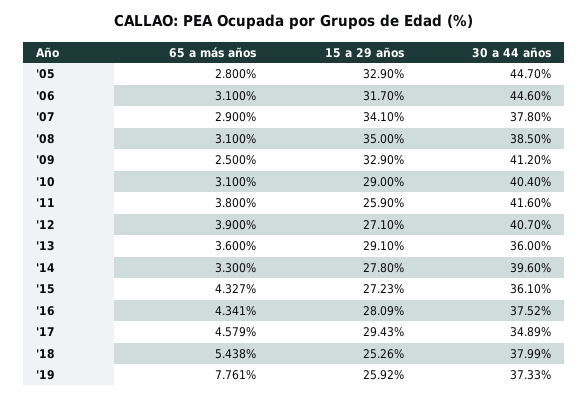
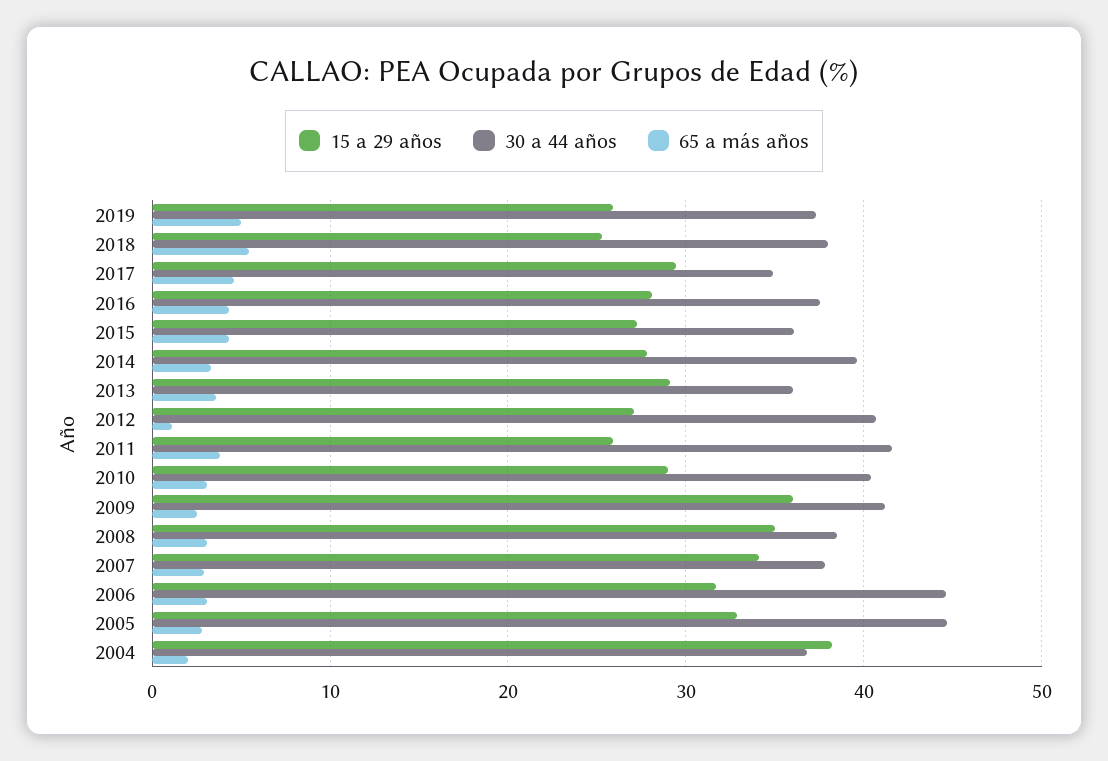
  {
    "65 a más años": {
      "'05": 2.8,
      "'06": 3.1,
      "'07": 2.9,
      "'08": 3.1,
      "'09": 2.5,
      "'10": 3.1,
      "'11": 3.8,
-     "'12": 3.9,
+     "'12": 1,
      "'13": 3.6,
      "'14": 3.3,
      "'15": 4.327,
      "'16": 4.341,
      "'17": 4.579,
      "'18": 5.438,
-     "'19": 7.761
+     "'19": 5,
+     "2004": 2
    },
    "15 a 29 años": {
      "'05": 32.9,
      "'06": 31.7,
      "'07": 34.1,
      "'08": 35,
-     "'09": 32.9,
+     "'09": 36,
      "'10": 29,
      "'11": 25.9,
      "'12": 27.1,
      "'13": 29.1,
      "'14": 27.8,
      "'15": 27.23,
      "'16": 28.09,
      "'17": 29.43,
      "'18": 25.26,
-     "'19": 25.92
+     "'19": 25.92,
+     "2004": 38
    },
    "30 a 44 años": {
      "'05": 44.7,
      "'06": 44.6,
      "'07": 37.8,
      "'08": 38.5,
      "'09": 41.2,
      "'10": 40.4,
      "'11": 41.6,
      "'12": 40.7,
      "'13": 36,
      "'14": 39.6,
      "'15": 36.1,
      "'16": 37.52,
      "'17": 34.89,
      "'18": 37.99,
-     "'19": 37.33
+     "'19": 37.33,
+     "2004": 37
    }
  }

